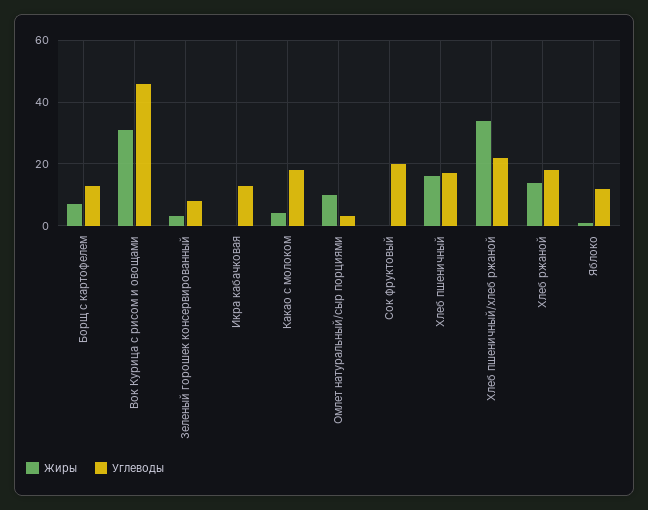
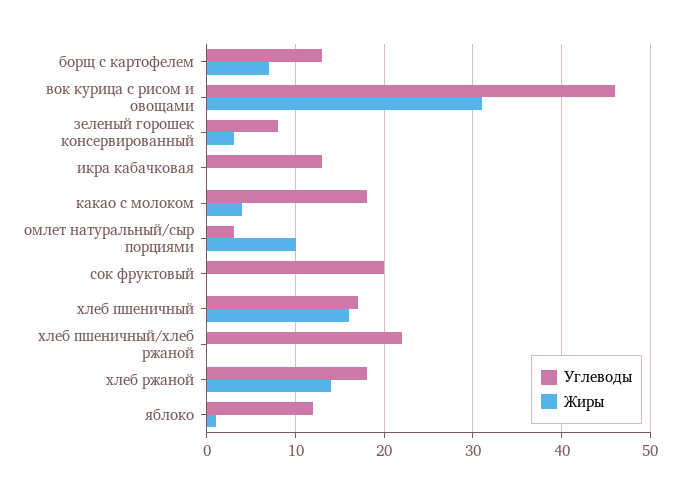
  {
    "Жиры": {
      "Борщ с картофелем": 7,
      "Вок Курица с рисом и овощами": 31,
      "Зеленый горошек консервированный": 3,
      "Икра кабачковая": 0,
      "Какао с молоком": 4,
      "Омлет натуральный/сыр порциями": 10,
      "Сок фруктовый": 0,
      "Хлеб пшеничный": 16,
-     "Хлеб пшеничный/хлеб ржаной": 35,
+     "Хлеб пшеничный/хлеб ржаной": 0,
      "Хлеб ржаной": 14,
      "Яблоко": 1
    },
    "Углеводы": {
      "Борщ с картофелем": 13,
      "Вок Курица с рисом и овощами": 46,
      "Зеленый горошек консервированный": 8,
      "Икра кабачковая": 13,
      "Какао с молоком": 18,
      "Омлет натуральный/сыр порциями": 3,
      "Сок фруктовый": 20,
      "Хлеб пшеничный": 17,
      "Хлеб пшеничный/хлеб ржаной": 22,
      "Хлеб ржаной": 18,
      "Яблоко": 12
    }
  }

